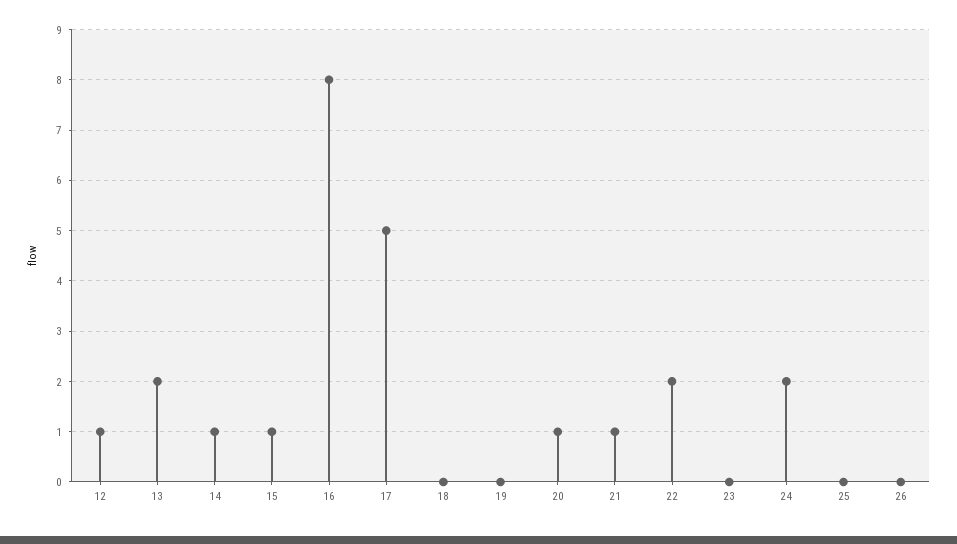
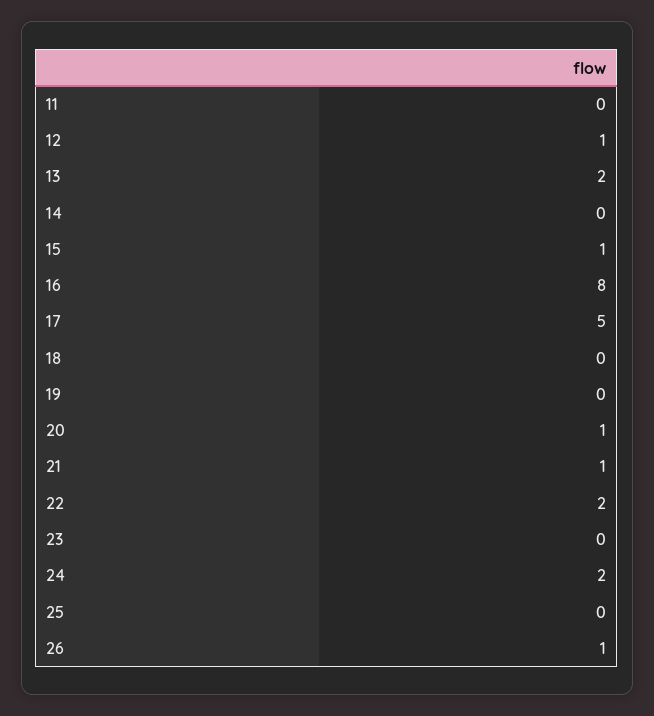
  {
    "12": 1,
    "13": 2,
-   "14": 1,
+   "14": 0,
    "15": 1,
    "16": 8,
    "17": 5,
    "18": 0,
    "19": 0,
    "20": 1,
    "21": 1,
    "22": 2,
    "23": 0,
    "24": 2,
    "25": 0,
-   "26": 0
+   "26": 1,
+   "11": 0
  }

